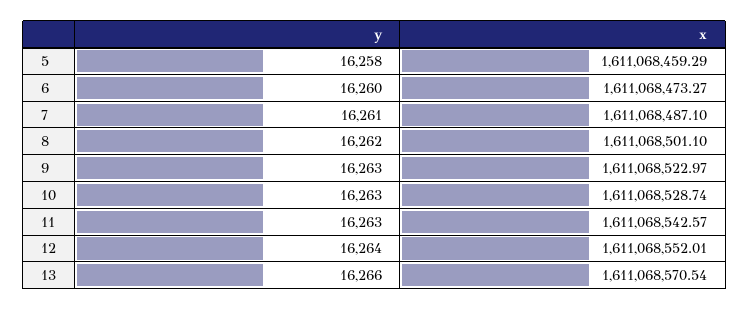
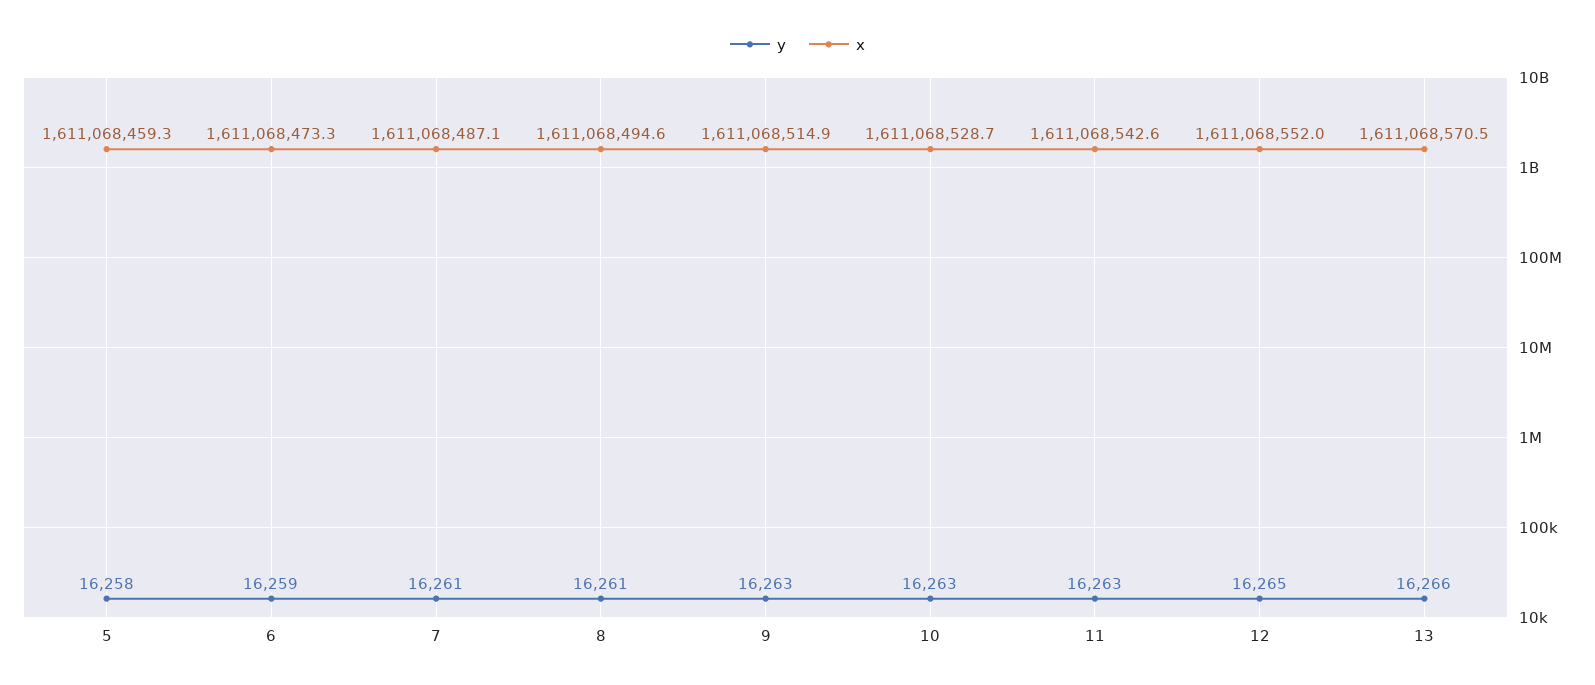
  {
    "y": {
      "5": 16258,
-     "6": 16260,
+     "6": 16259,
      "7": 16261,
-     "8": 16262,
+     "8": 16261,
      "9": 16263,
      "10": 16263,
      "11": 16263,
-     "12": 16264,
+     "12": 16265,
      "13": 16266
    },
    "x": {
      "5": 1611068459.29,
      "6": 1611068473.27,
      "7": 1611068487.1,
-     "8": 1611068501.1,
+     "8": 1611068494.6,
-     "9": 1611068522.97,
+     "9": 1611068514.9,
      "10": 1611068528.74,
      "11": 1611068542.57,
      "12": 1611068552.01,
      "13": 1611068570.54
    }
  }

